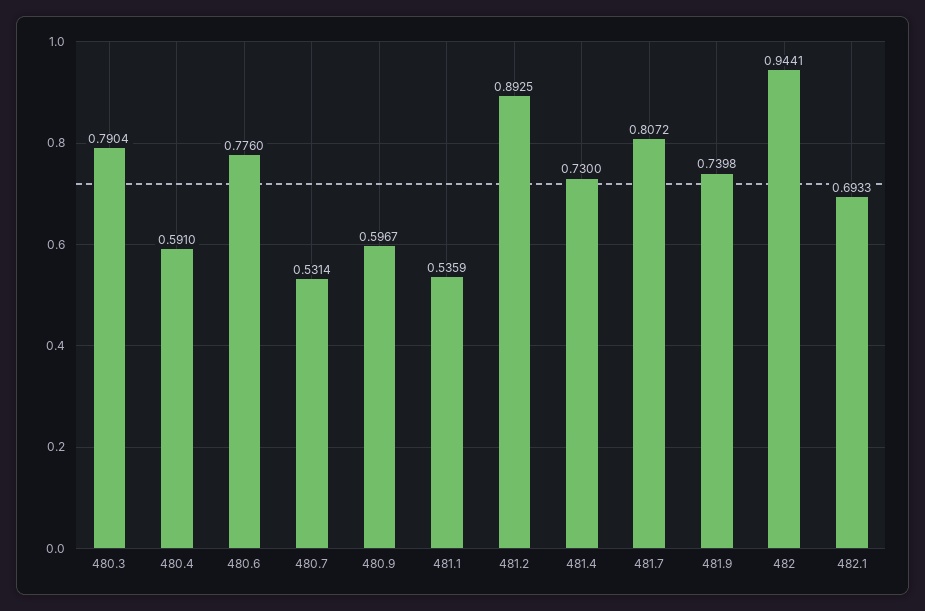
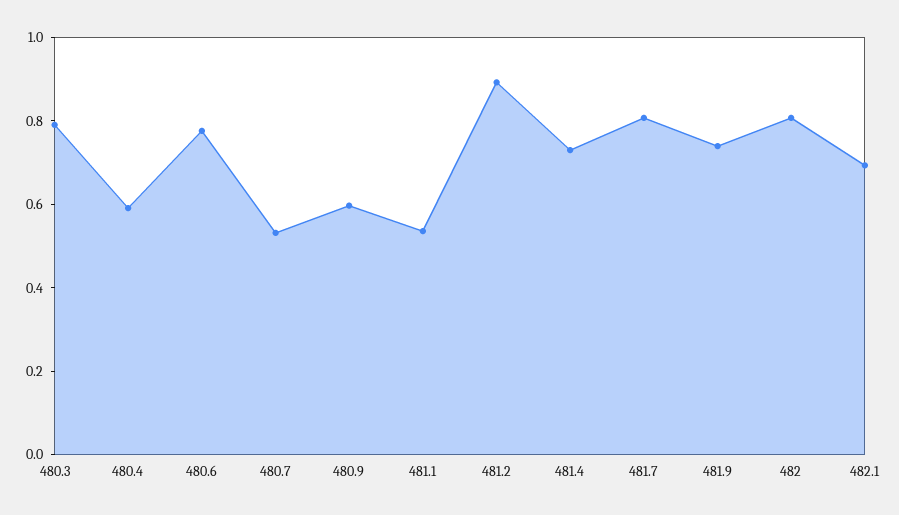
  {
    "480.3": 0.7904,
    "480.4": 0.591,
    "480.6": 0.776,
    "480.7": 0.5314,
    "480.9": 0.5967,
    "481.1": 0.5359,
    "481.2": 0.8925,
    "481.4": 0.73,
    "481.7": 0.8072,
    "481.9": 0.7398,
-   "482": 0.9441,
+   "482": 0.8,
    "482.1": 0.6933
  }

